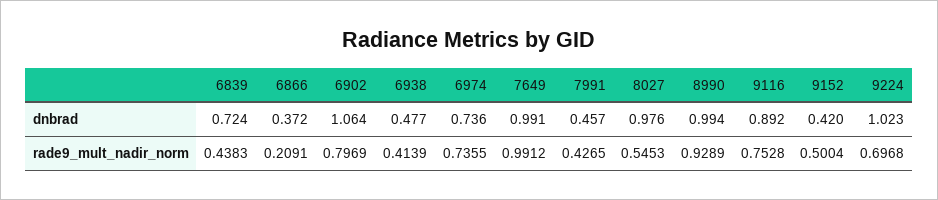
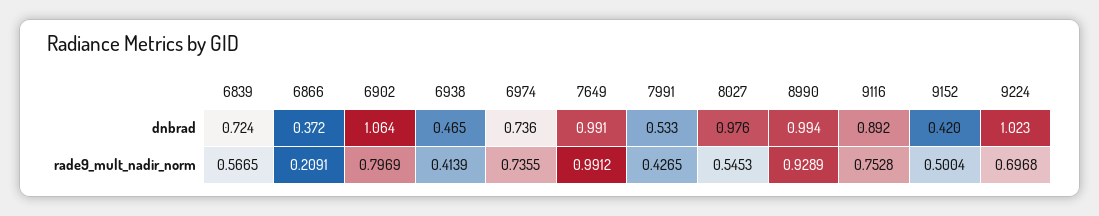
  {
    "6839": {
      "dnbrad": 0.724,
-     "rade9_mult_nadir_norm": 0.4383
+     "rade9_mult_nadir_norm": 0.5665
    },
    "6866": {
      "dnbrad": 0.372,
      "rade9_mult_nadir_norm": 0.2091
    },
    "6902": {
      "dnbrad": 1.064,
      "rade9_mult_nadir_norm": 0.7969
    },
    "6938": {
-     "dnbrad": 0.477,
+     "dnbrad": 0.465,
      "rade9_mult_nadir_norm": 0.4139
    },
    "6974": {
      "dnbrad": 0.736,
      "rade9_mult_nadir_norm": 0.7355
    },
    "7649": {
      "dnbrad": 0.991,
      "rade9_mult_nadir_norm": 0.9912
    },
    "7991": {
-     "dnbrad": 0.457,
+     "dnbrad": 0.533,
      "rade9_mult_nadir_norm": 0.4265
    },
    "8027": {
      "dnbrad": 0.976,
      "rade9_mult_nadir_norm": 0.5453
    },
    "8990": {
      "dnbrad": 0.994,
      "rade9_mult_nadir_norm": 0.9289
    },
    "9116": {
      "dnbrad": 0.892,
      "rade9_mult_nadir_norm": 0.7528
    },
    "9152": {
      "dnbrad": 0.42,
      "rade9_mult_nadir_norm": 0.5004
    },
    "9224": {
      "dnbrad": 1.023,
      "rade9_mult_nadir_norm": 0.6968
    }
  }

